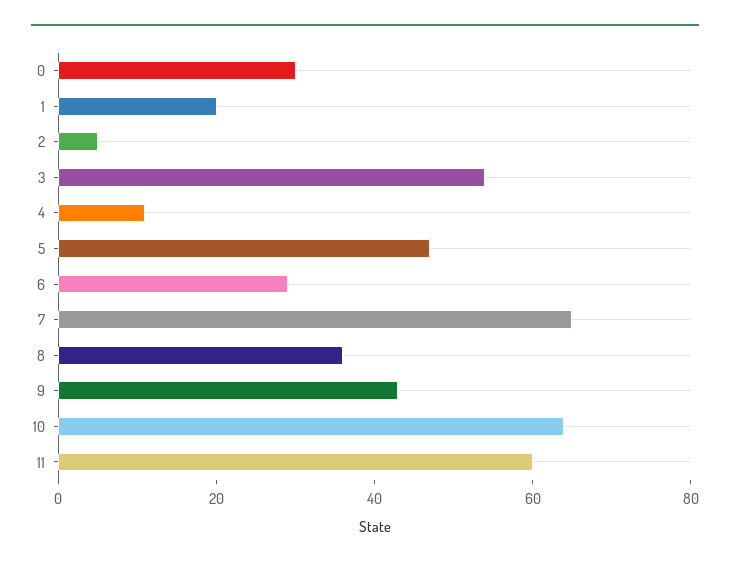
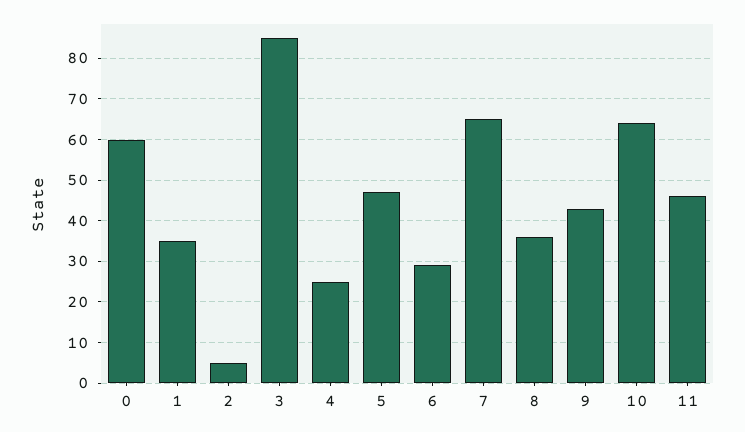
  {
-   "0": 30,
+   "0": 60,
-   "1": 20,
+   "1": 35,
    "2": 5,
-   "3": 55,
+   "3": 85,
-   "4": 10,
+   "4": 25,
    "5": 45,
    "6": 30,
    "7": 65,
    "8": 35,
    "9": 45,
    "10": 65,
-   "11": 60
+   "11": 45
  }

